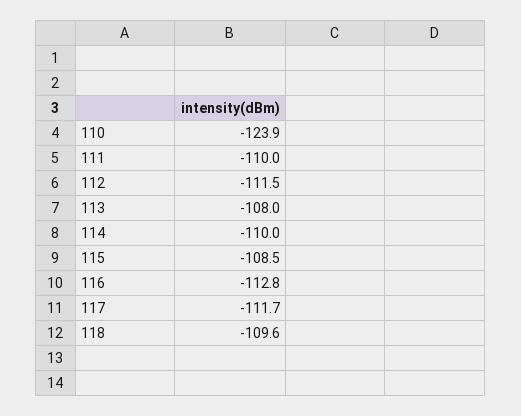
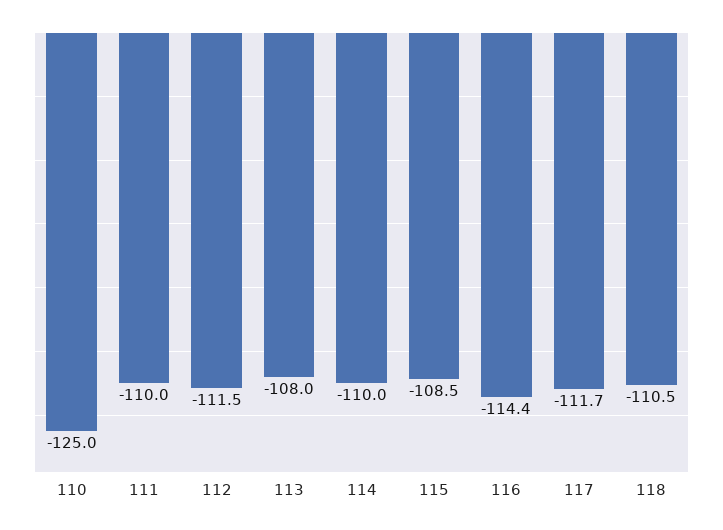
  {
-   "110": -123.9,
+   "110": -125,
    "111": -110,
    "112": -111.5,
    "113": -108,
    "114": -110,
    "115": -108.5,
-   "116": -112.8,
+   "116": -114.4,
    "117": -111.7,
-   "118": -109.6
+   "118": -110.5
  }

